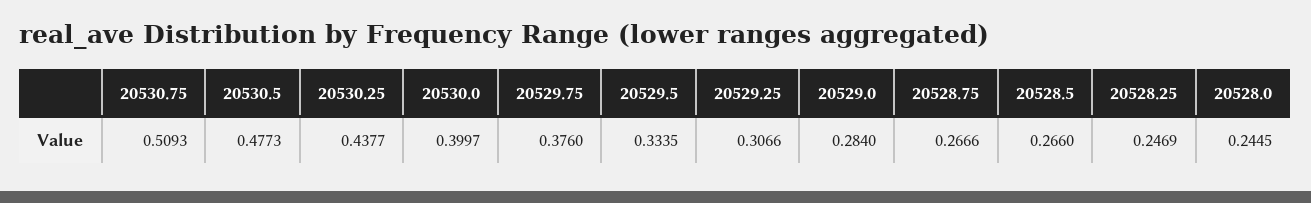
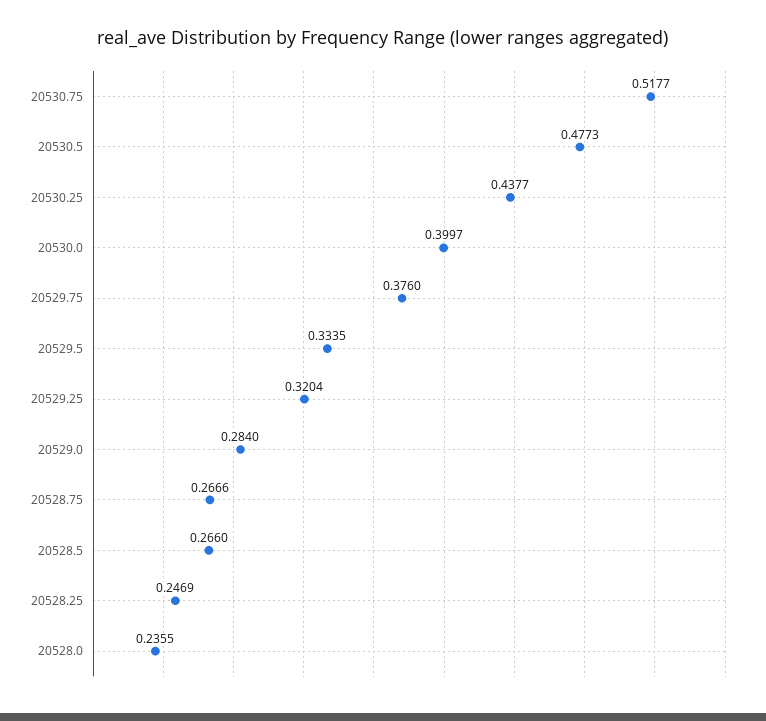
  {
-   "20530.75": 0.5093,
+   "20530.75": 0.5177,
    "20530.5": 0.4773,
    "20530.25": 0.4377,
    "20530.0": 0.3997,
    "20529.75": 0.376,
    "20529.5": 0.3335,
-   "20529.25": 0.3066,
+   "20529.25": 0.3204,
    "20529.0": 0.284,
    "20528.75": 0.2666,
    "20528.5": 0.266,
    "20528.25": 0.2469,
-   "20528.0": 0.2445
+   "20528.0": 0.2355
  }

